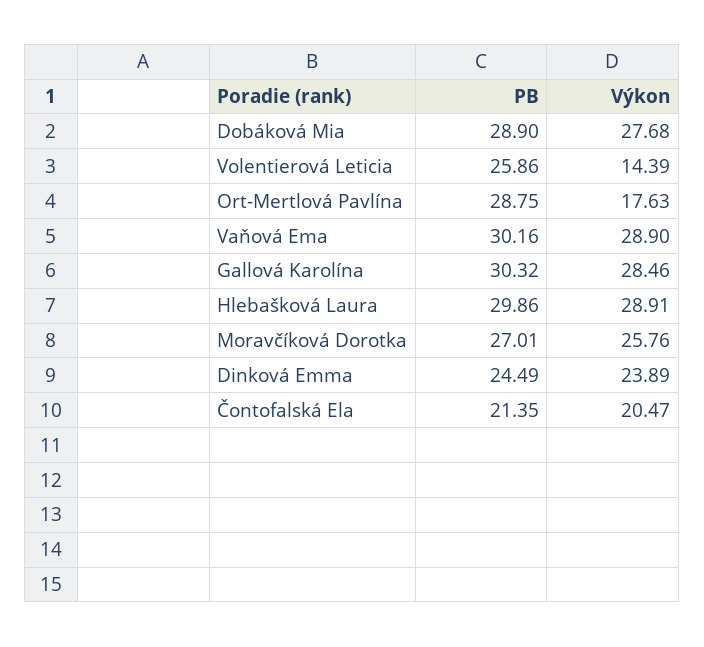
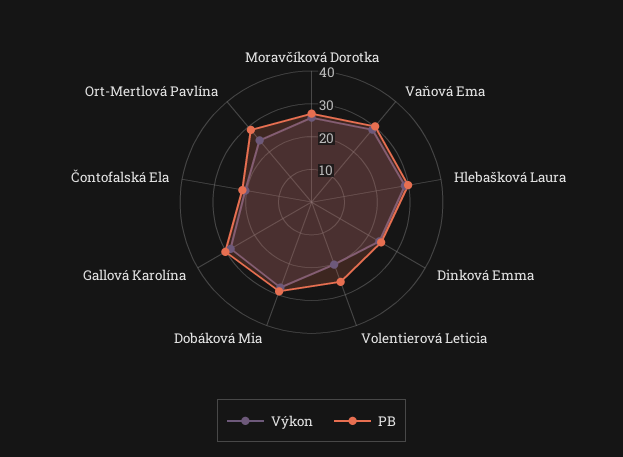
  {
    "PB": {
      "Dobáková Mia": 28.9,
      "Volentierová Leticia": 25.86,
      "Ort-Mertlová Pavlína": 28.75,
      "Vaňová Ema": 30.16,
      "Gallová Karolína": 30.32,
      "Hlebašková Laura": 29.86,
      "Moravčíková Dorotka": 27.01,
      "Dinková Emma": 24.49,
      "Čontofalská Ela": 21.35
    },
    "Výkon": {
      "Dobáková Mia": 27.68,
-     "Volentierová Leticia": 14.39,
+     "Volentierová Leticia": 20,
-     "Ort-Mertlová Pavlína": 17.63,
+     "Ort-Mertlová Pavlína": 25,
      "Vaňová Ema": 28.9,
      "Gallová Karolína": 28.46,
      "Hlebašková Laura": 28.91,
      "Moravčíková Dorotka": 25.76,
      "Dinková Emma": 23.89,
      "Čontofalská Ela": 20.47
    }
  }

